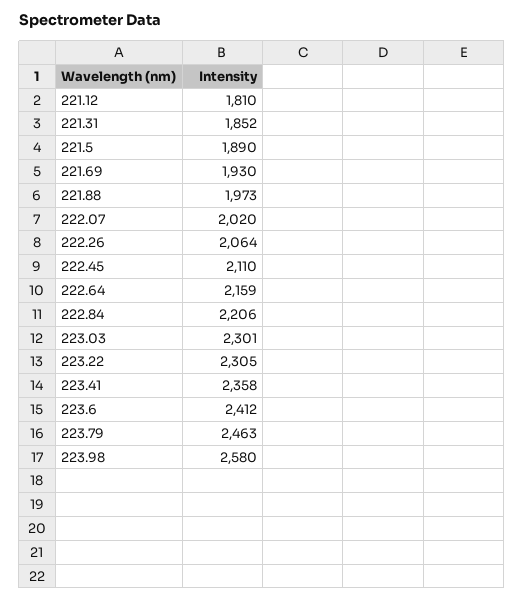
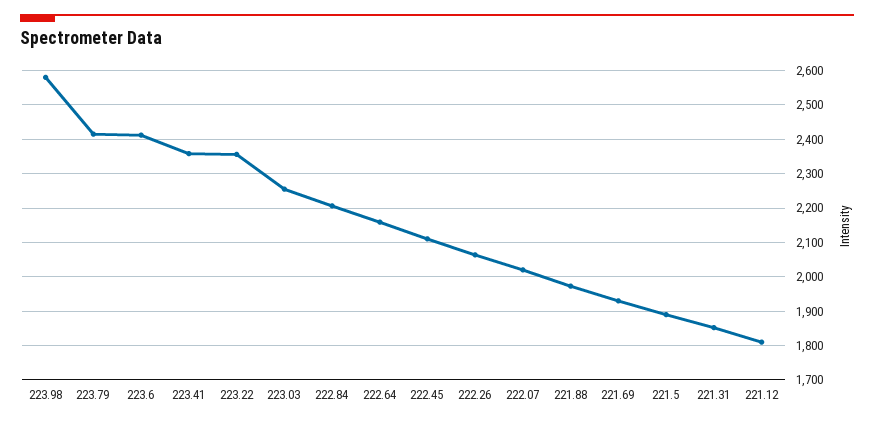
  {
    "221.12": 1810,
    "221.31": 1852,
    "221.5": 1890,
    "221.69": 1930,
    "221.88": 1973,
    "222.07": 2020,
    "222.26": 2064,
    "222.45": 2110,
    "222.64": 2159,
    "222.84": 2206,
-   "223.03": 2301,
+   "223.03": 2260,
-   "223.22": 2305,
+   "223.22": 2360,
    "223.41": 2358,
    "223.6": 2412,
-   "223.79": 2463,
+   "223.79": 2420,
    "223.98": 2580
  }

